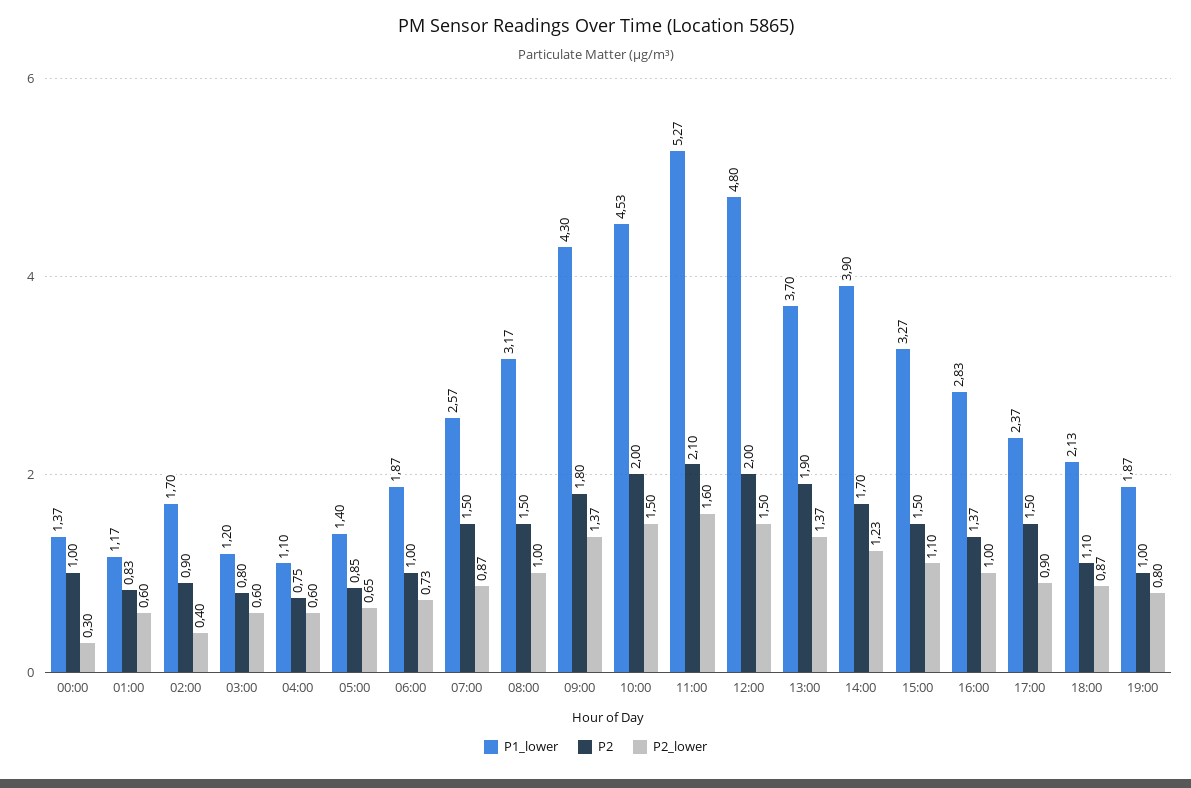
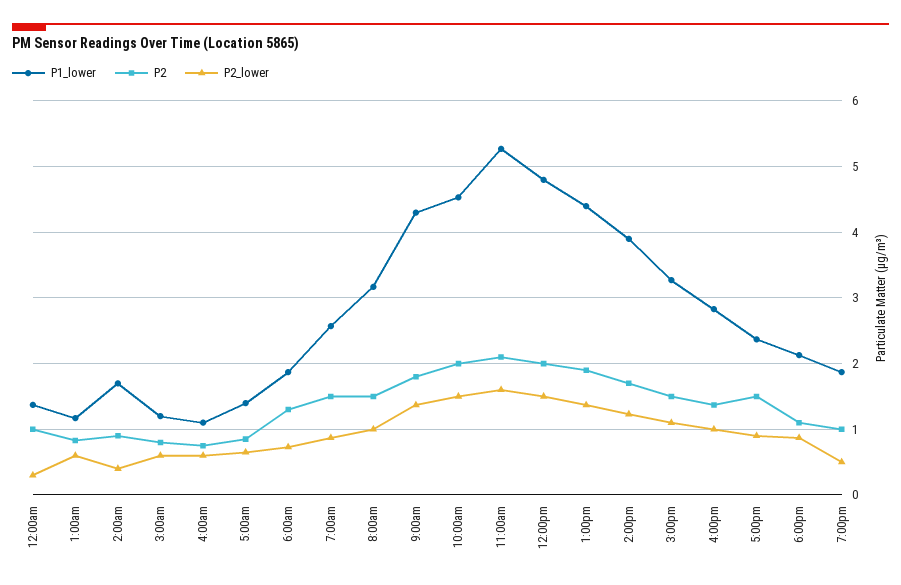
  {
    "P1_lower": {
      "00:00": 1.37,
      "01:00": 1.17,
      "02:00": 1.7,
      "03:00": 1.2,
      "04:00": 1.1,
      "05:00": 1.4,
      "06:00": 1.87,
      "07:00": 2.57,
      "08:00": 3.17,
      "09:00": 4.3,
      "10:00": 4.53,
      "11:00": 5.27,
      "12:00": 4.8,
-     "13:00": 3.7,
+     "13:00": 4.4,
      "14:00": 3.9,
      "15:00": 3.27,
      "16:00": 2.83,
      "17:00": 2.37,
      "18:00": 2.13,
      "19:00": 1.87
    },
    "P2": {
      "00:00": 1,
      "01:00": 0.83,
      "02:00": 0.9,
      "03:00": 0.8,
      "04:00": 0.75,
      "05:00": 0.85,
-     "06:00": 1,
+     "06:00": 1.3,
      "07:00": 1.5,
      "08:00": 1.5,
      "09:00": 1.8,
      "10:00": 2,
      "11:00": 2.1,
      "12:00": 2,
      "13:00": 1.9,
      "14:00": 1.7,
      "15:00": 1.5,
      "16:00": 1.37,
      "17:00": 1.5,
      "18:00": 1.1,
      "19:00": 1
    },
    "P2_lower": {
      "00:00": 0.3,
      "01:00": 0.6,
      "02:00": 0.4,
      "03:00": 0.6,
      "04:00": 0.6,
      "05:00": 0.65,
      "06:00": 0.73,
      "07:00": 0.87,
      "08:00": 1,
      "09:00": 1.37,
      "10:00": 1.5,
      "11:00": 1.6,
      "12:00": 1.5,
      "13:00": 1.37,
      "14:00": 1.23,
      "15:00": 1.1,
      "16:00": 1,
      "17:00": 0.9,
      "18:00": 0.87,
-     "19:00": 0.8
+     "19:00": 0.5
    }
  }

